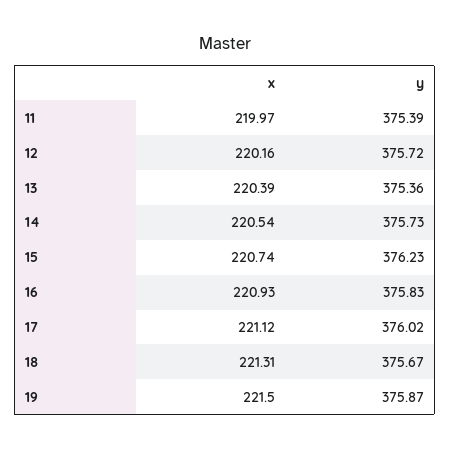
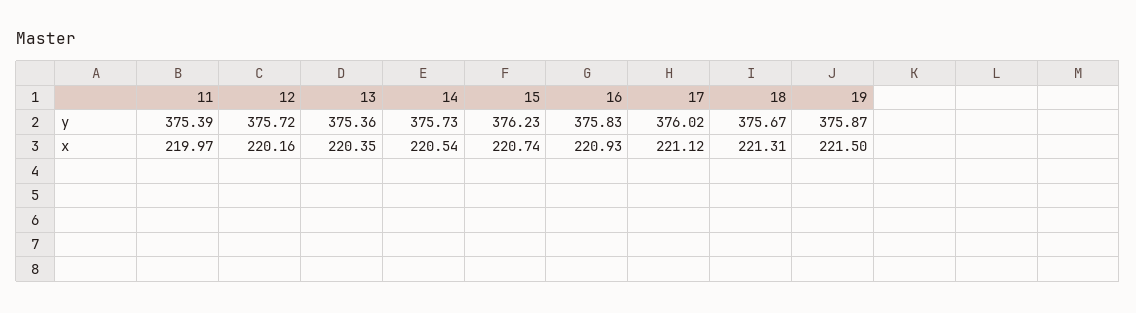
  {
    "x": {
      "11": 219.97,
      "12": 220.16,
-     "13": 220.39,
+     "13": 220.35,
      "14": 220.54,
      "15": 220.74,
      "16": 220.93,
      "17": 221.12,
      "18": 221.31,
      "19": 221.5
    },
    "y": {
      "11": 375.39,
      "12": 375.72,
      "13": 375.36,
      "14": 375.73,
      "15": 376.23,
      "16": 375.83,
      "17": 376.02,
      "18": 375.67,
      "19": 375.87
    }
  }

